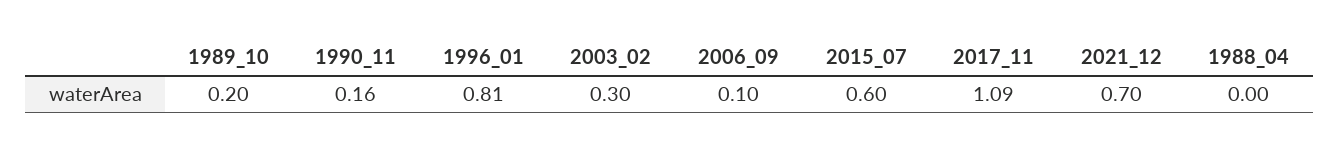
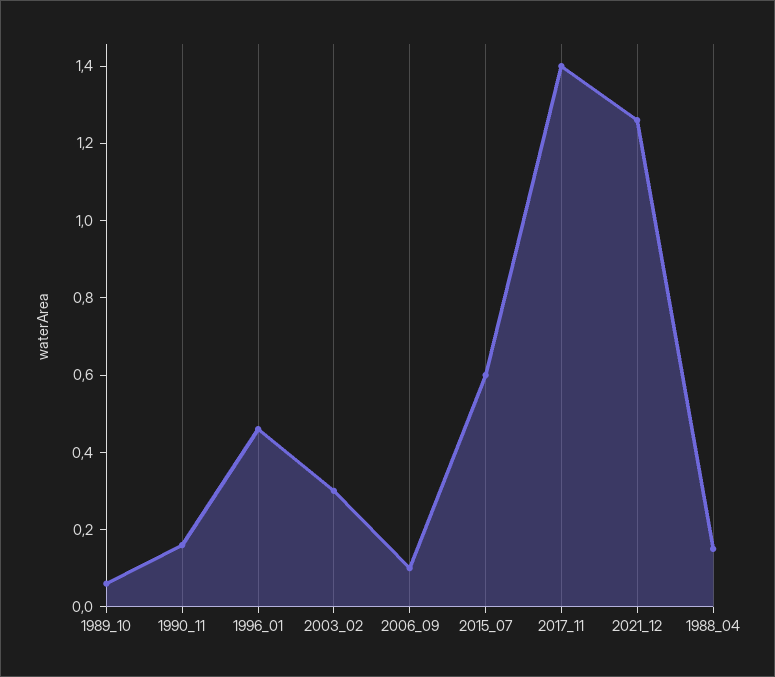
  {
-   "1989_10": 0.2,
+   "1989_10": 0.05,
    "1990_11": 0.16,
-   "1996_01": 0.81,
+   "1996_01": 0.45,
    "2003_02": 0.3,
    "2006_09": 0.1,
    "2015_07": 0.6,
-   "2017_11": 1.09,
+   "2017_11": 1.4,
-   "2021_12": 0.7,
+   "2021_12": 1.25,
-   "1988_04": 0
+   "1988_04": 0.15
  }

